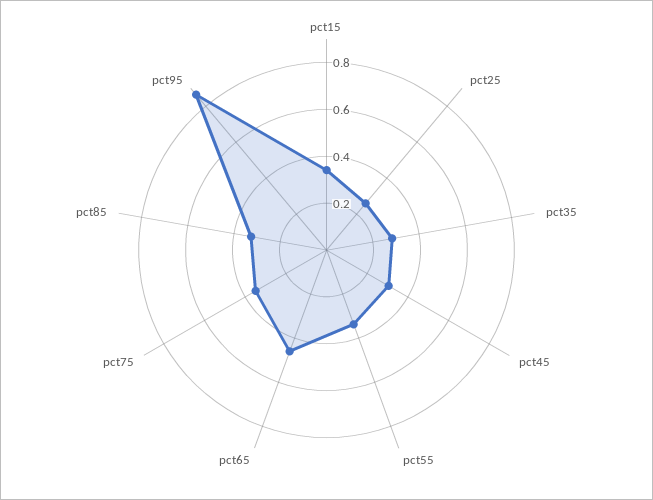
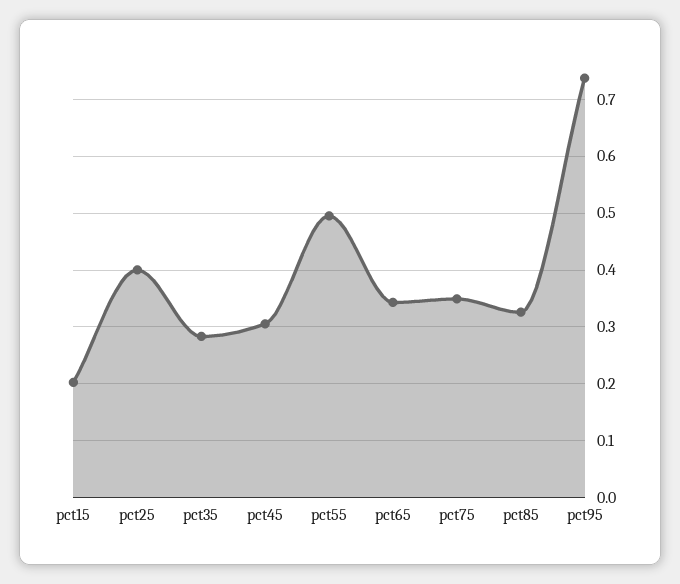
  {
-   "pct15": 0.35,
+   "pct15": 0.2,
-   "pct25": 0.25,
+   "pct25": 0.4,
    "pct35": 0.28,
    "pct45": 0.3,
-   "pct55": 0.35,
+   "pct55": 0.5,
-   "pct65": 0.45,
+   "pct65": 0.34,
    "pct75": 0.34,
    "pct85": 0.32,
-   "pct95": 0.85
+   "pct95": 0.74
  }

